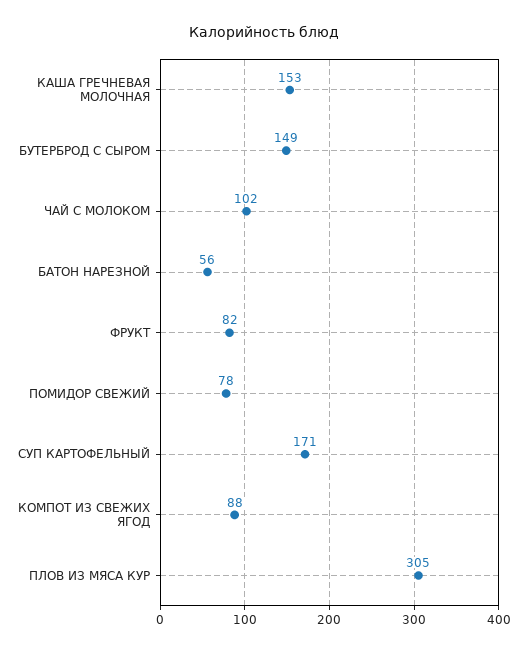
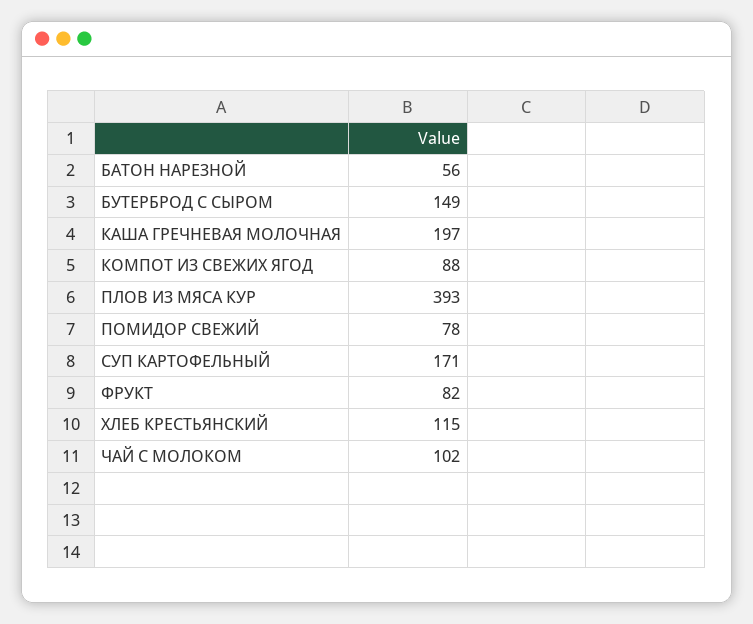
  {
-   "КАША ГРЕЧНЕВАЯ МОЛОЧНАЯ": 153,
+   "КАША ГРЕЧНЕВАЯ МОЛОЧНАЯ": 197,
    "БУТЕРБРОД С СЫРОМ": 149,
    "ЧАЙ С МОЛОКОМ": 102,
    "БАТОН НАРЕЗНОЙ": 56,
    "ФРУКТ": 82,
    "ПОМИДОР СВЕЖИЙ": 78,
    "СУП КАРТОФЕЛЬНЫЙ": 171,
    "КОМПОТ ИЗ СВЕЖИХ ЯГОД": 88,
-   "ПЛОВ ИЗ МЯСА КУР": 305
+   "ПЛОВ ИЗ МЯСА КУР": 393,
+   "ХЛЕБ КРЕСТЬЯНСКИЙ": 115
  }

